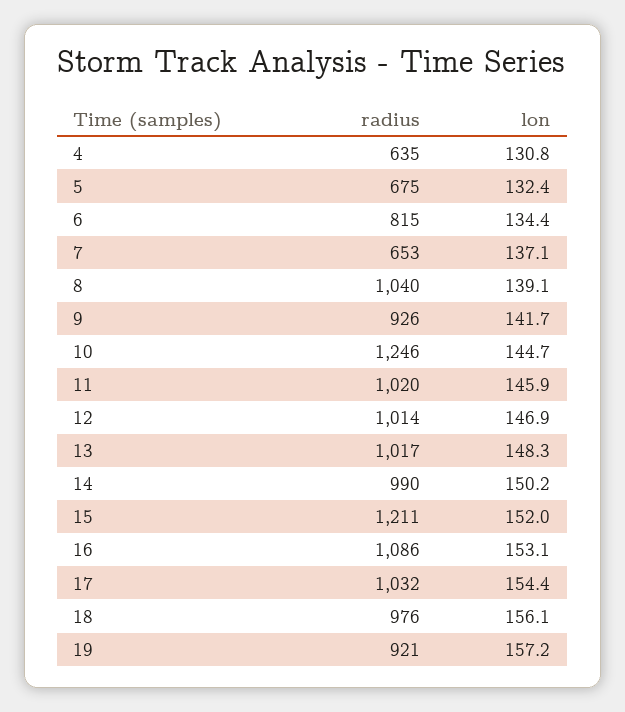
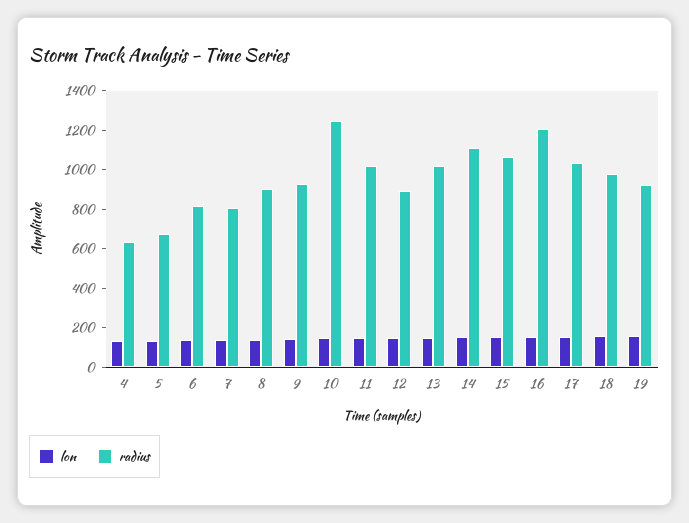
  {
    "radius": {
      "4": 635,
      "5": 675,
      "6": 815,
-     "7": 653,
+     "7": 800,
-     "8": 1040,
+     "8": 900,
      "9": 926,
      "10": 1246,
      "11": 1020,
-     "12": 1014,
+     "12": 900,
      "13": 1017,
-     "14": 990,
+     "14": 1100,
-     "15": 1211,
+     "15": 1050,
-     "16": 1086,
+     "16": 1200,
      "17": 1032,
      "18": 976,
      "19": 921
    },
    "lon": {
      "4": 130.8,
      "5": 132.4,
      "6": 134.4,
      "7": 137.1,
      "8": 139.1,
      "9": 141.7,
      "10": 144.7,
      "11": 145.9,
      "12": 146.9,
      "13": 148.3,
      "14": 150.2,
      "15": 152,
      "16": 153.1,
      "17": 154.4,
      "18": 156.1,
      "19": 157.2
    }
  }

